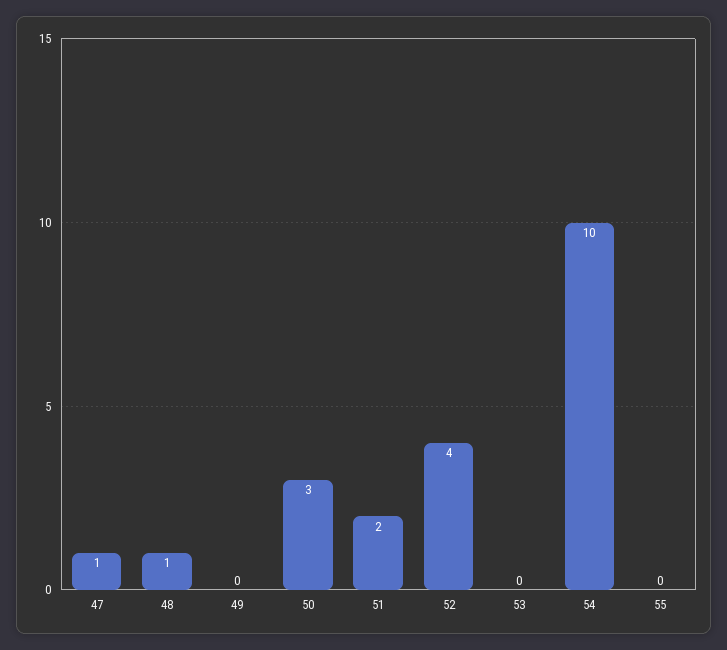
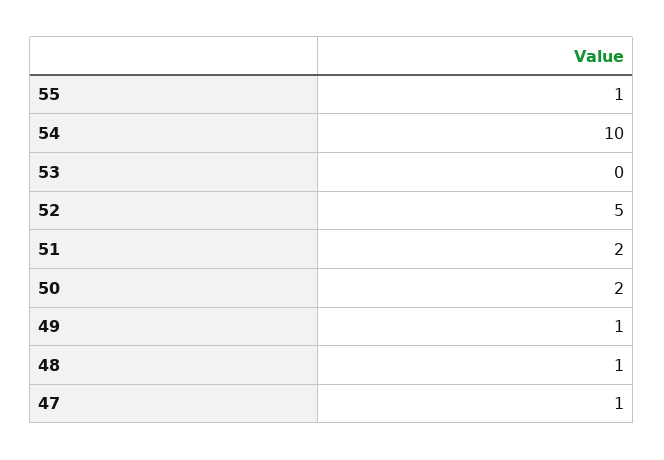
  {
    "47": 1,
    "48": 1,
-   "49": 0,
+   "49": 1,
-   "50": 3,
+   "50": 2,
    "51": 2,
-   "52": 4,
+   "52": 5,
    "53": 0,
    "54": 10,
-   "55": 0
+   "55": 1
  }

